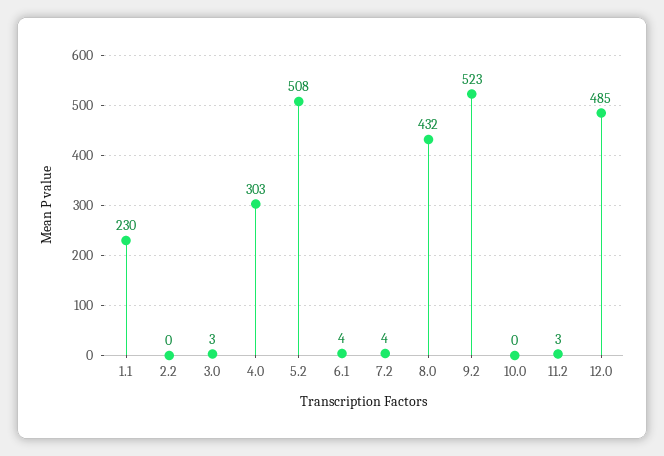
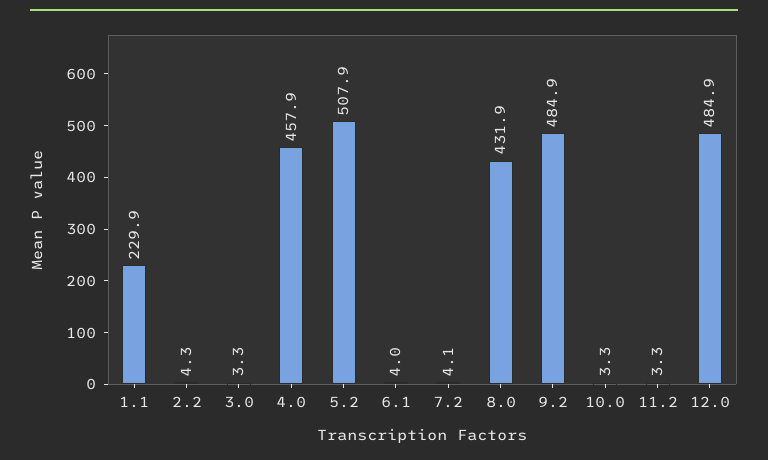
  {
    "1.1": 229.9,
-   "2.2": 0,
+   "2.2": 4.3,
    "3.0": 3.3,
-   "4.0": 303,
+   "4.0": 457.9,
    "5.2": 507.9,
    "6.1": 4,
    "7.2": 4.1,
    "8.0": 431.9,
-   "9.2": 523,
+   "9.2": 484.9,
-   "10.0": 0,
+   "10.0": 3.3,
    "11.2": 3.3,
    "12.0": 484.9
  }

